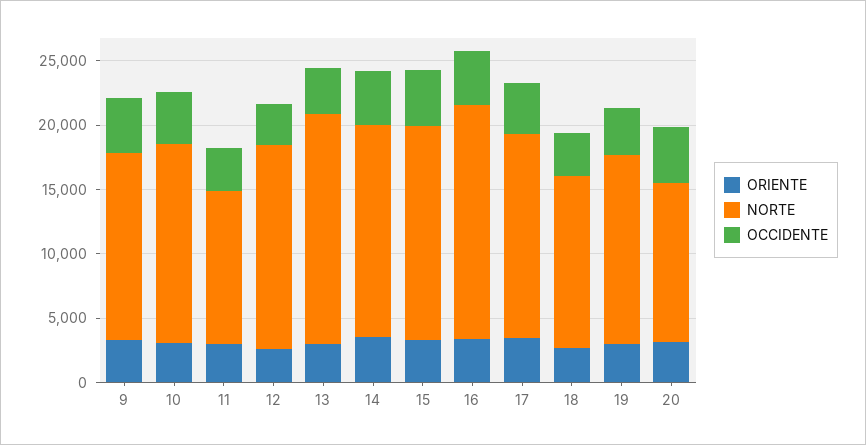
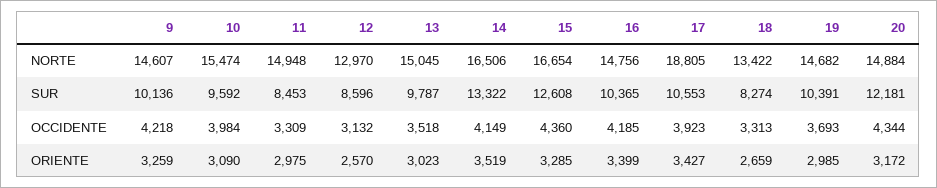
  {
    "ORIENTE": {
      "9": 3259,
      "10": 3090,
      "11": 2975,
      "12": 2570,
      "13": 3023,
      "14": 3519,
      "15": 3285,
      "16": 3399,
      "17": 3427,
      "18": 2659,
      "19": 2985,
      "20": 3172
    },
    "NORTE": {
      "9": 14607,
      "10": 15474,
-     "11": 12000,
+     "11": 14948,
-     "12": 16000,
+     "12": 12970,
-     "13": 18000,
+     "13": 15045,
      "14": 16506,
      "15": 16654,
-     "16": 18000,
+     "16": 14756,
-     "17": 16000,
+     "17": 18805,
      "18": 13422,
      "19": 14682,
-     "20": 12000
+     "20": 14884
    },
    "OCCIDENTE": {
      "9": 4218,
      "10": 3984,
      "11": 3309,
      "12": 3132,
      "13": 3518,
      "14": 4149,
      "15": 4360,
      "16": 4185,
      "17": 3923,
      "18": 3313,
      "19": 3693,
      "20": 4344
-   }
+   },
+   "SUR": {
+     "9": 10136,
+     "10": 9592,
+     "11": 8453,
+     "12": 8596,
+     "13": 9787,
+     "14": 13322,
+     "15": 12608,
+     "16": 10365,
+     "17": 10553,
+     "18": 8274,
+     "19": 10391,
+     "20": 12181
+   }
  }

